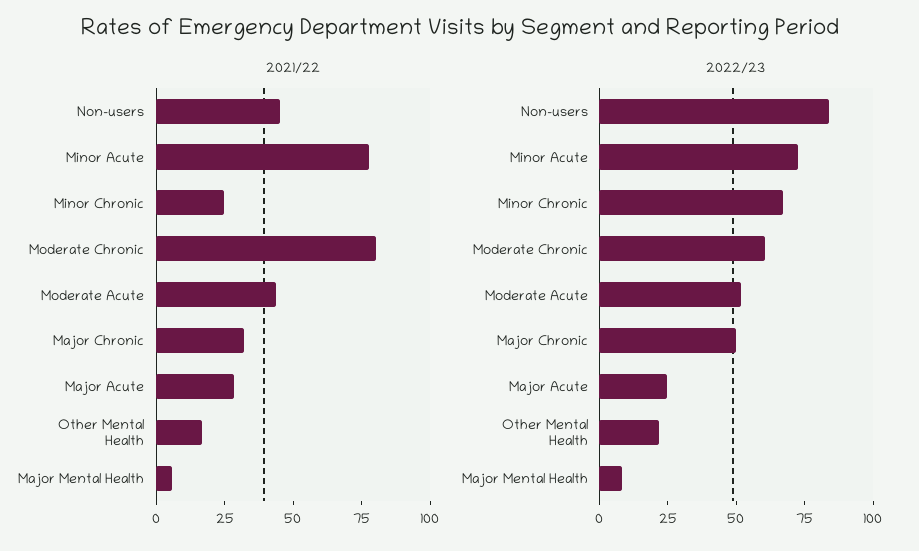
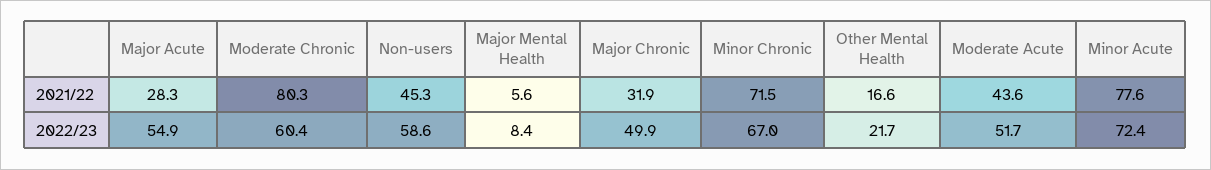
  {
    "2021/22": {
      "Non-users": 45.3,
      "Minor Acute": 77.6,
-     "Minor Chronic": 25,
+     "Minor Chronic": 71.5,
      "Moderate Chronic": 80.3,
      "Moderate Acute": 43.6,
      "Major Chronic": 31.9,
      "Major Acute": 28.3,
      "Other Mental Health": 16.6,
      "Major Mental Health": 5.6
    },
    "2022/23": {
-     "Non-users": 85,
+     "Non-users": 58.6,
      "Minor Acute": 72.4,
      "Minor Chronic": 67,
      "Moderate Chronic": 60.4,
      "Moderate Acute": 51.7,
      "Major Chronic": 49.9,
-     "Major Acute": 25,
+     "Major Acute": 54.9,
      "Other Mental Health": 21.7,
      "Major Mental Health": 8.4
    }
  }

